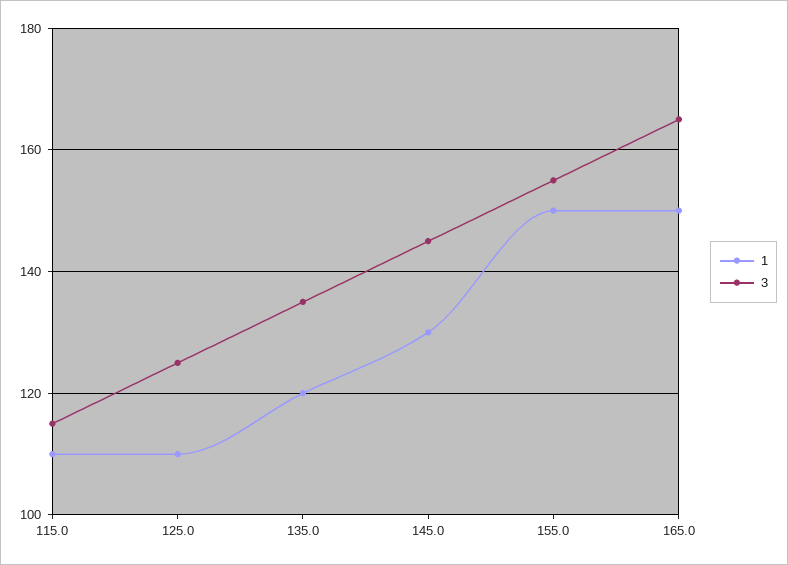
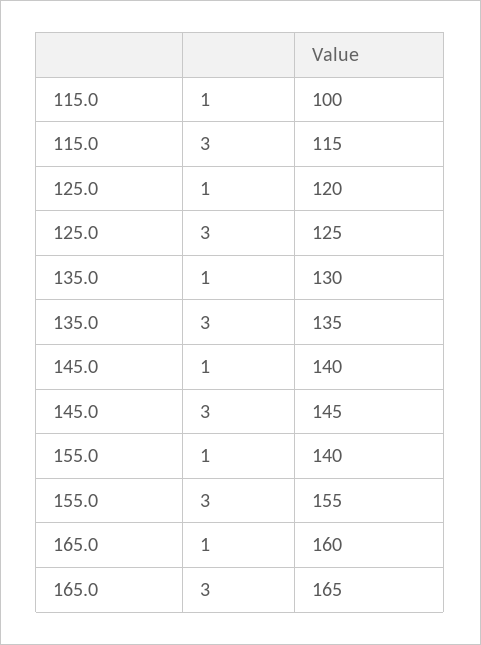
  {
    "1": {
-     "115.0": 110,
+     "115.0": 100,
-     "125.0": 110,
+     "125.0": 120,
-     "135.0": 120,
+     "135.0": 130,
-     "145.0": 130,
+     "145.0": 140,
-     "155.0": 150,
+     "155.0": 140,
-     "165.0": 150
+     "165.0": 160
    },
    "3": {
      "115.0": 115,
      "125.0": 125,
      "135.0": 135,
      "145.0": 145,
      "155.0": 155,
      "165.0": 165
    }
  }

